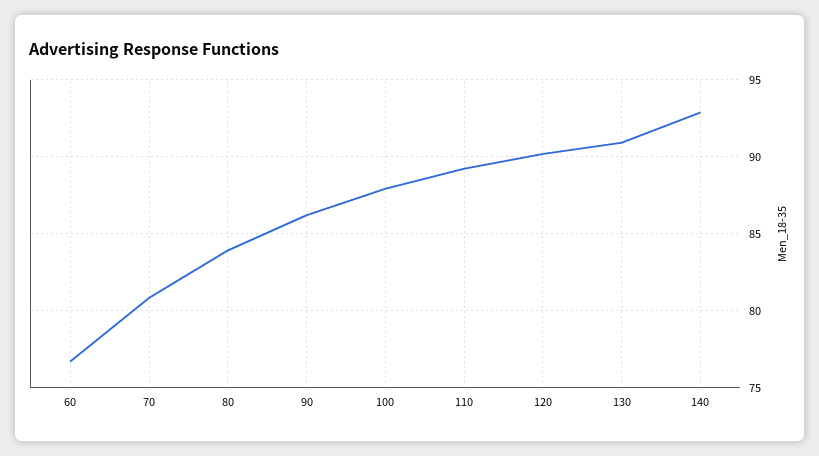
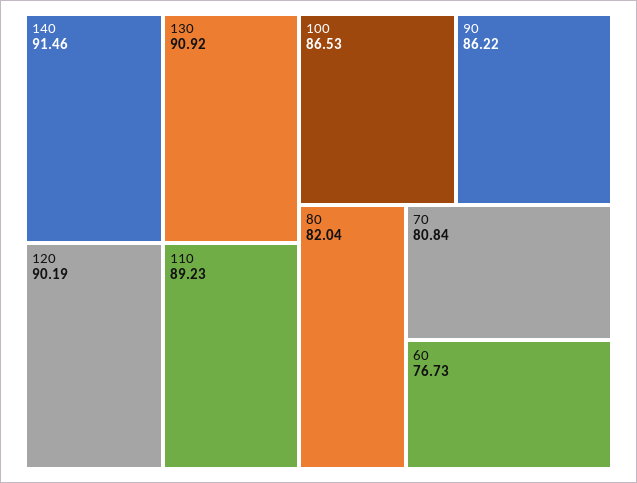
  {
    "60": 76.73,
    "70": 80.84,
-   "80": 84,
+   "80": 82.04,
    "90": 86.22,
-   "100": 88,
+   "100": 86.53,
    "110": 89.23,
    "120": 90.19,
    "130": 90.92,
-   "140": 93
+   "140": 91.46
  }

